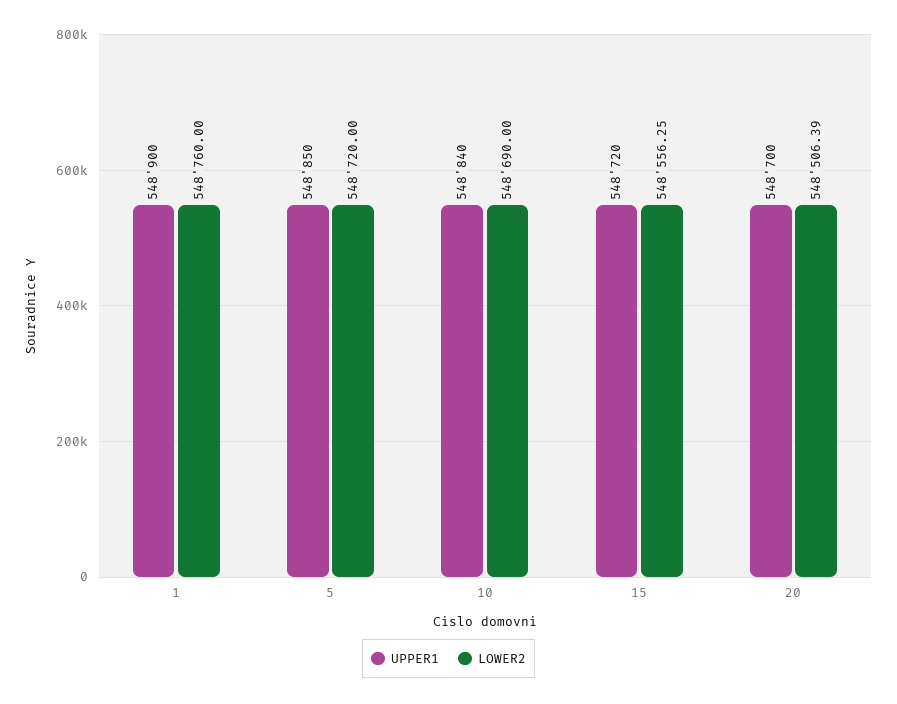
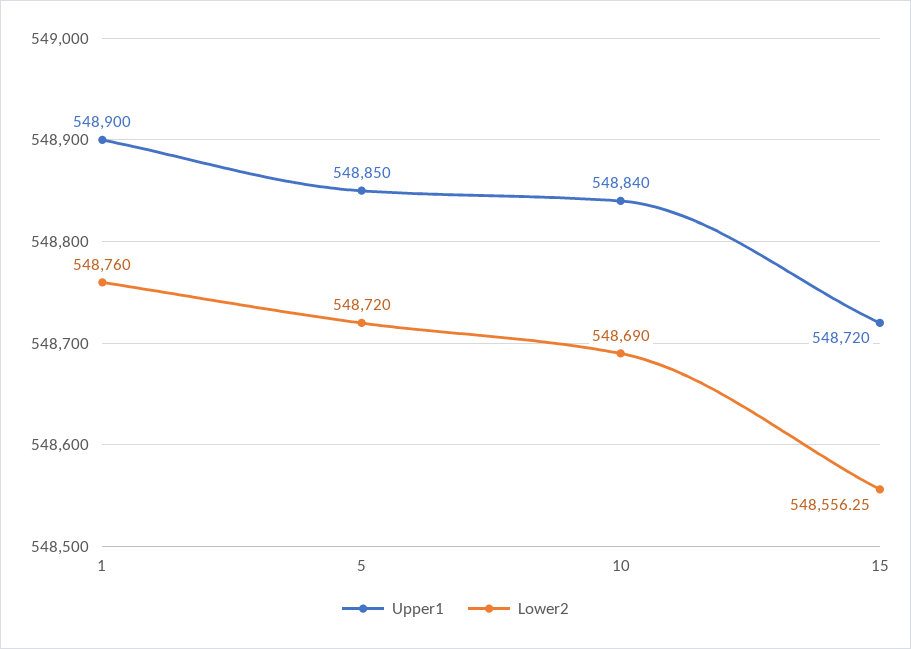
  {
    "UPPER1": {
      "1": 548900,
      "5": 548850,
      "10": 548840,
-     "15": 548720,
+     "15": 548720
-     "20": 548700
    },
    "LOWER2": {
      "1": 548760,
      "5": 548720,
      "10": 548690,
-     "15": 548556.25,
+     "15": 548556.25
-     "20": 548506.39
    }
  }

